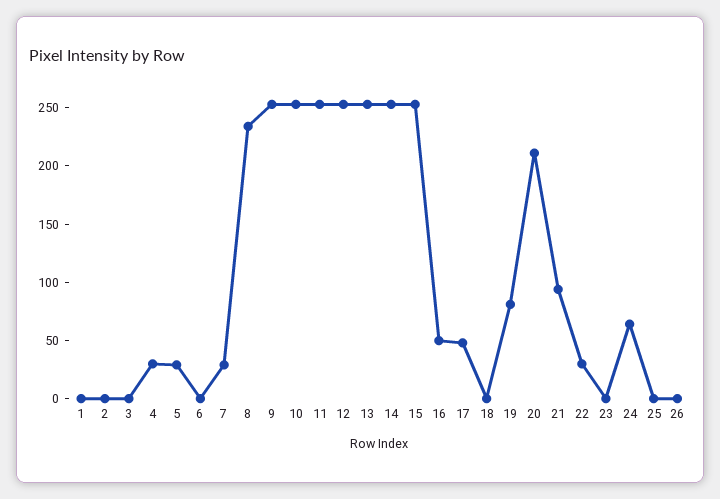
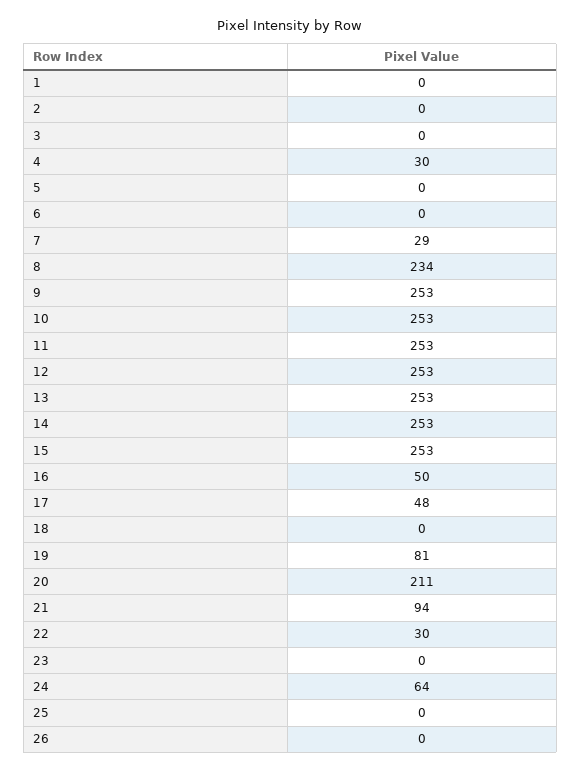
  {
    "1": 0,
    "2": 0,
    "3": 0,
    "4": 30,
-   "5": 30,
+   "5": 0,
    "6": 0,
    "7": 29,
    "8": 234,
    "9": 253,
    "10": 253,
    "11": 253,
    "12": 253,
    "13": 253,
    "14": 253,
    "15": 253,
    "16": 50,
    "17": 48,
    "18": 0,
    "19": 81,
    "20": 211,
    "21": 94,
    "22": 30,
    "23": 0,
    "24": 64,
    "25": 0,
    "26": 0
  }

